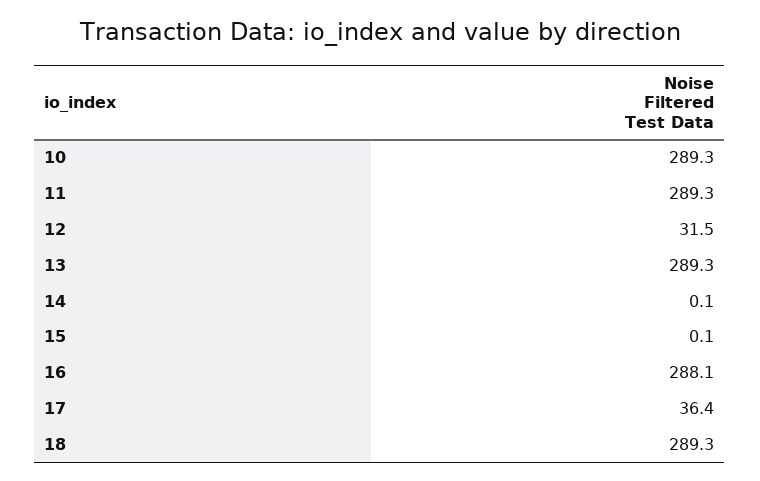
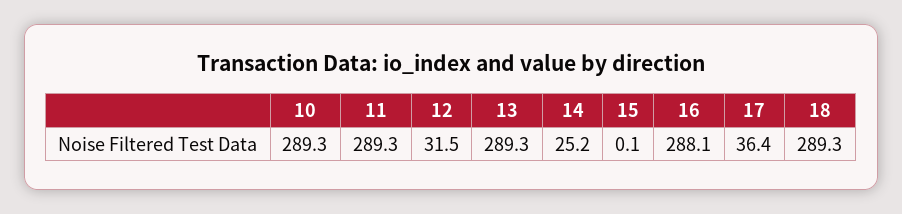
  {
    "10": 289.3,
    "11": 289.3,
    "12": 31.5,
    "13": 289.3,
-   "14": 0.1,
+   "14": 25.2,
    "15": 0.1,
    "16": 288.1,
    "17": 36.4,
    "18": 289.3
  }

